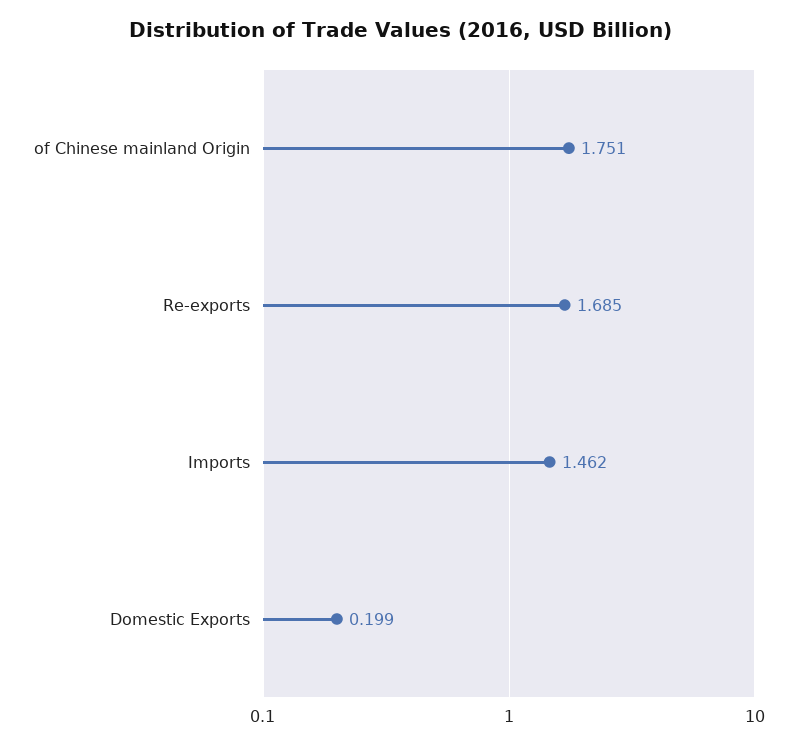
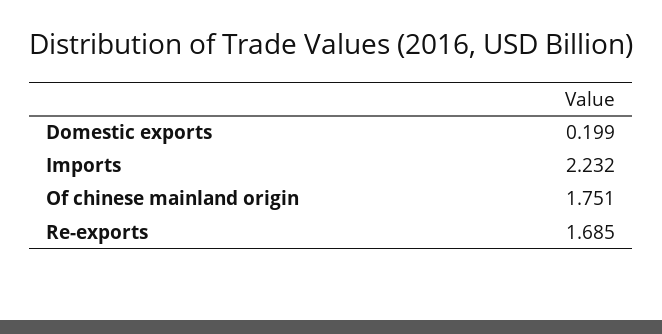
  {
    "of Chinese mainland Origin": 1.751,
    "Re-exports": 1.685,
-   "Imports": 1.462,
+   "Imports": 2.232,
    "Domestic Exports": 0.199
  }

